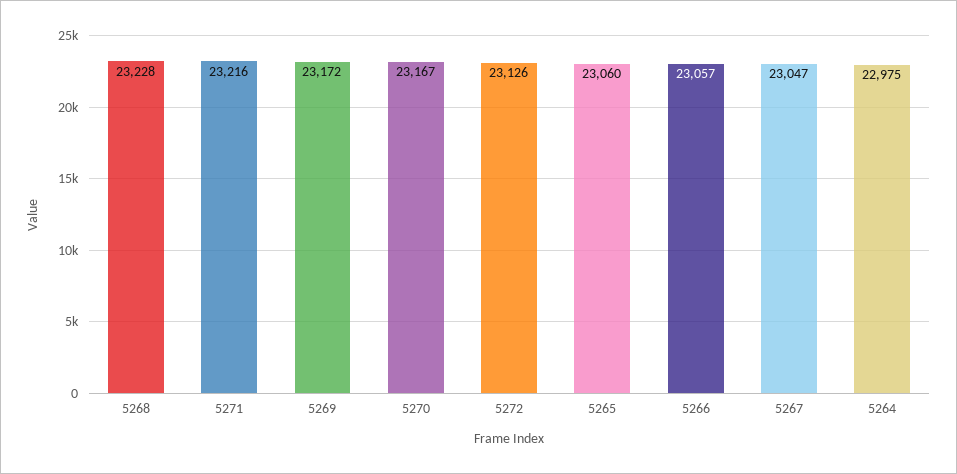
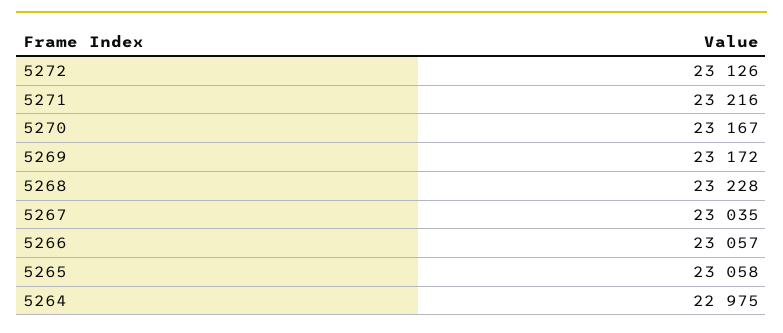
  {
    "5268": 23228,
    "5271": 23216,
    "5269": 23172,
    "5270": 23167,
    "5272": 23126,
-   "5265": 23060,
+   "5265": 23058,
    "5266": 23057,
-   "5267": 23047,
+   "5267": 23035,
    "5264": 22975
  }

